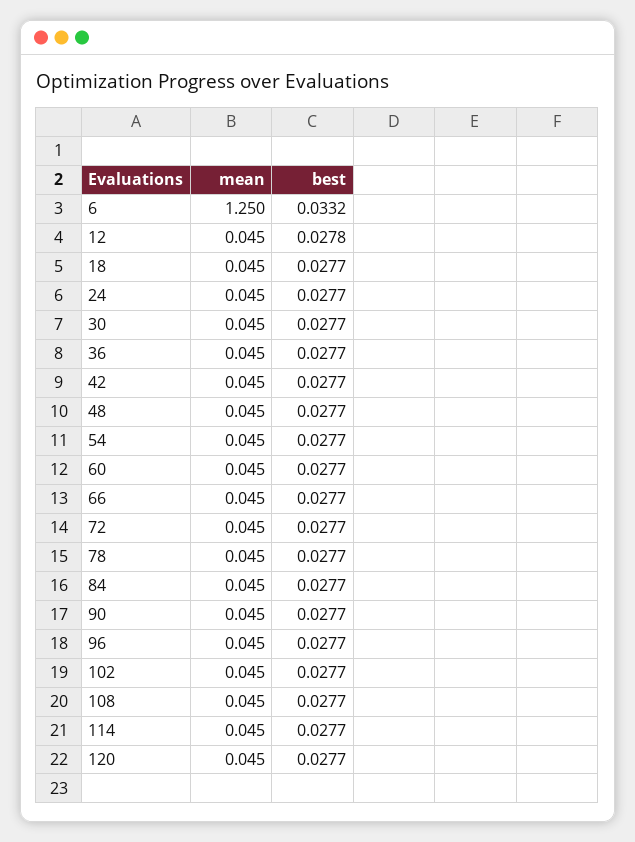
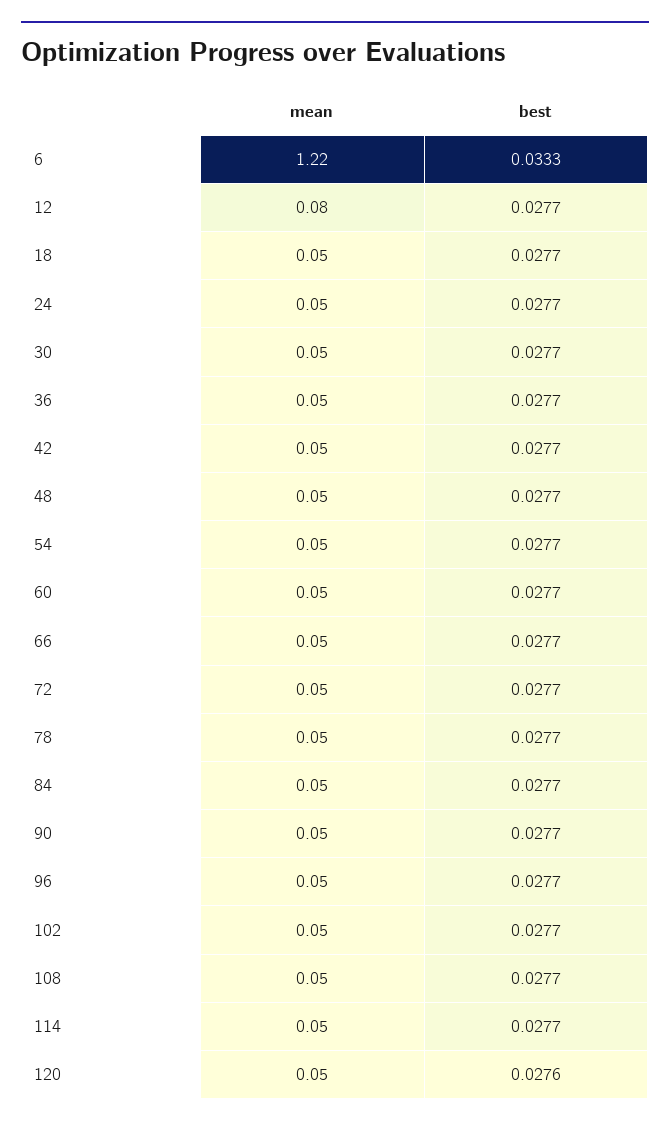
  {
    "mean": {
-     "6": 1.25,
+     "6": 1.22,
-     "12": 0.045,
+     "12": 0.08,
      "18": 0.045,
      "24": 0.045,
      "30": 0.045,
      "36": 0.045,
      "42": 0.045,
      "48": 0.045,
      "54": 0.045,
      "60": 0.045,
      "66": 0.045,
      "72": 0.045,
      "78": 0.045,
      "84": 0.045,
      "90": 0.045,
      "96": 0.045,
      "102": 0.045,
      "108": 0.045,
      "114": 0.045,
      "120": 0.045
    },
    "best": {
-     "6": 0.0332,
+     "6": 0.0333,
-     "12": 0.0278,
+     "12": 0.0277,
      "18": 0.0277,
      "24": 0.0277,
      "30": 0.0277,
      "36": 0.0277,
      "42": 0.0277,
      "48": 0.0277,
      "54": 0.0277,
      "60": 0.0277,
      "66": 0.0277,
      "72": 0.0277,
      "78": 0.0277,
      "84": 0.0277,
      "90": 0.0277,
      "96": 0.0277,
      "102": 0.0277,
      "108": 0.0277,
      "114": 0.0277,
-     "120": 0.0277
+     "120": 0.0276
    }
  }

